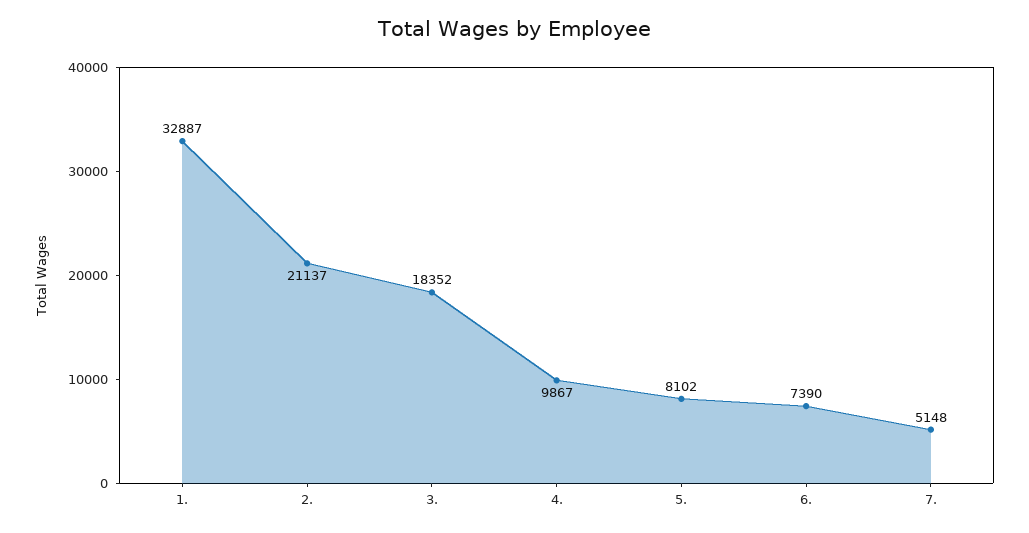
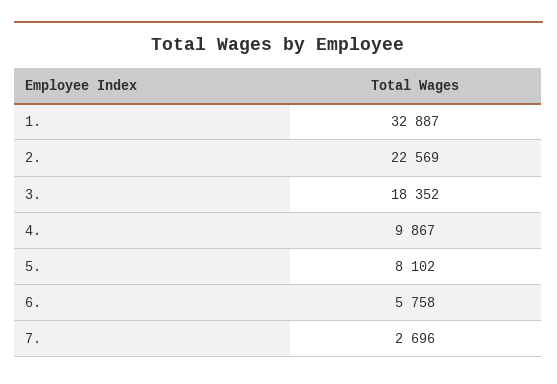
  {
    "1.": 32887,
-   "2.": 21137,
+   "2.": 22569,
    "3.": 18352,
    "4.": 9867,
    "5.": 8102,
-   "6.": 7390,
+   "6.": 5758,
-   "7.": 5148
+   "7.": 2696
  }

